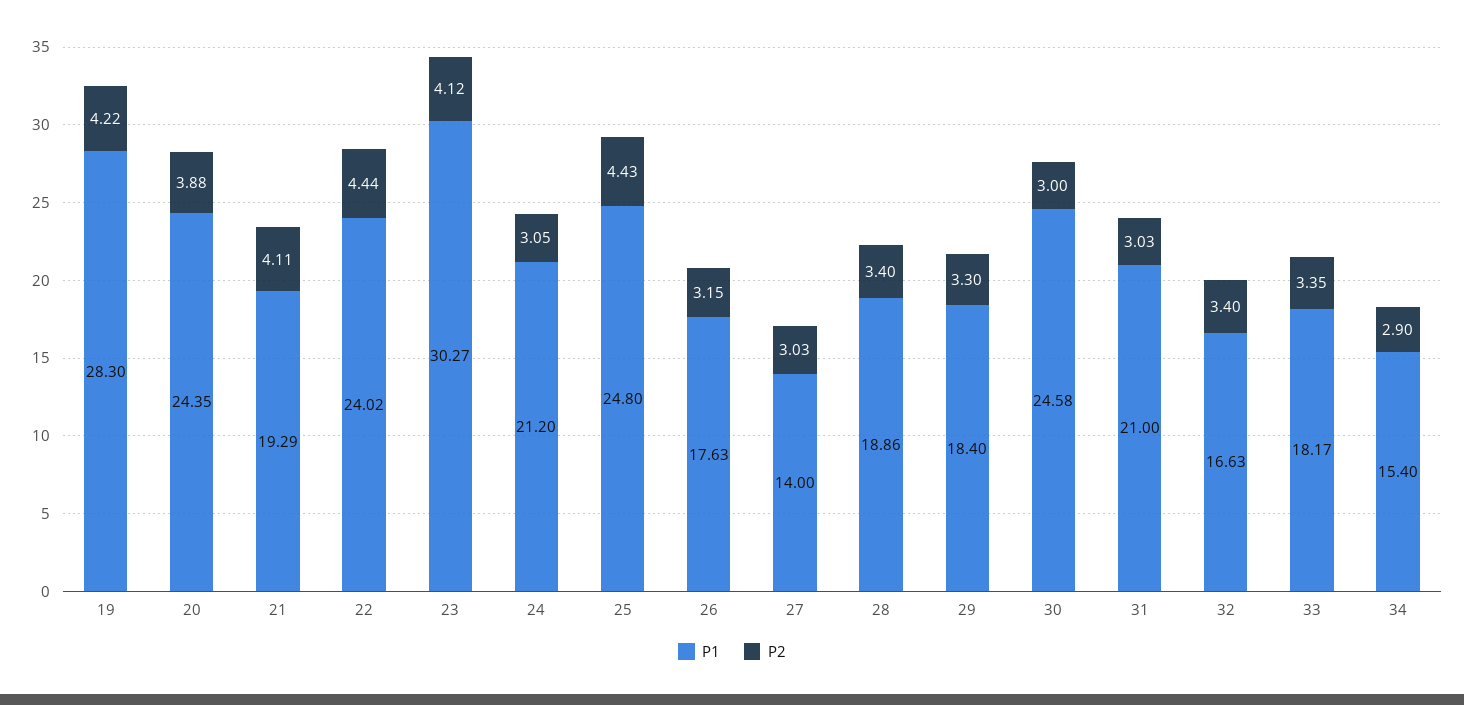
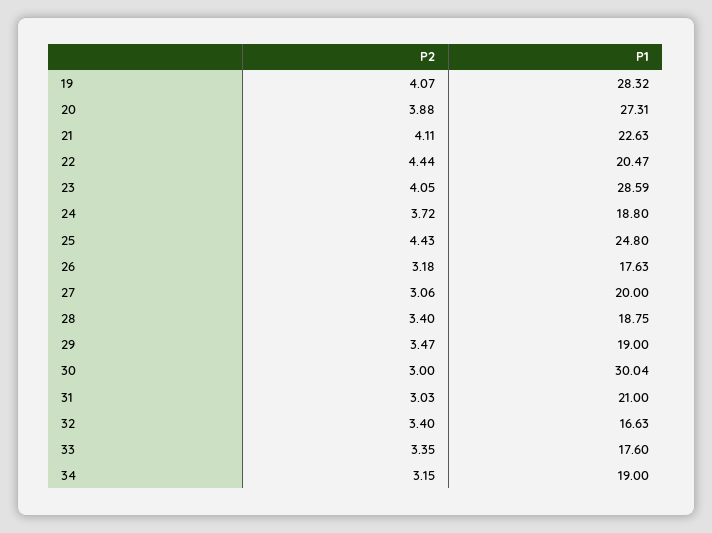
  {
    "P1": {
-     "19": 28.3,
+     "19": 28.32,
-     "20": 24.35,
+     "20": 27.31,
-     "21": 19.29,
+     "21": 22.63,
-     "22": 24.02,
+     "22": 20.47,
-     "23": 30.27,
+     "23": 28.59,
-     "24": 21.2,
+     "24": 18.8,
      "25": 24.8,
      "26": 17.63,
-     "27": 14,
+     "27": 20,
-     "28": 18.86,
+     "28": 18.75,
-     "29": 18.4,
+     "29": 19,
-     "30": 24.58,
+     "30": 30.04,
      "31": 21,
      "32": 16.63,
-     "33": 18.17,
+     "33": 17.6,
-     "34": 15.4
+     "34": 19
    },
    "P2": {
-     "19": 4.22,
+     "19": 4.07,
      "20": 3.88,
      "21": 4.11,
      "22": 4.44,
-     "23": 4.12,
+     "23": 4.05,
-     "24": 3.05,
+     "24": 3.72,
      "25": 4.43,
-     "26": 3.15,
+     "26": 3.18,
-     "27": 3.03,
+     "27": 3.06,
      "28": 3.4,
-     "29": 3.3,
+     "29": 3.47,
      "30": 3,
      "31": 3.03,
      "32": 3.4,
      "33": 3.35,
-     "34": 2.9
+     "34": 3.15
    }
  }

